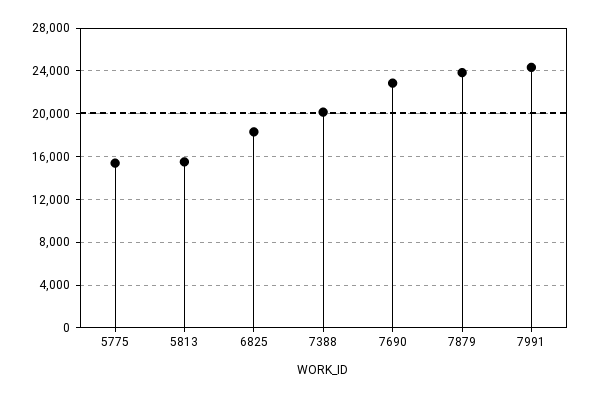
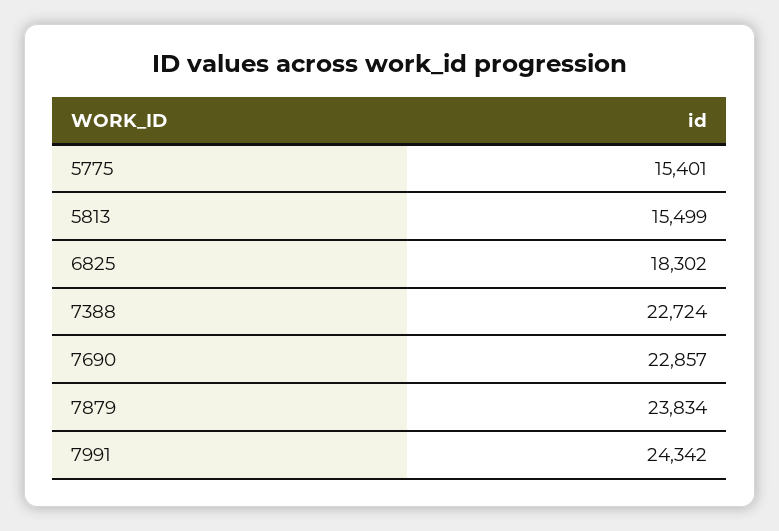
  {
    "5775": 15401,
    "5813": 15499,
    "6825": 18302,
-   "7388": 20000,
+   "7388": 22724,
    "7690": 22857,
    "7879": 23834,
    "7991": 24342
  }

